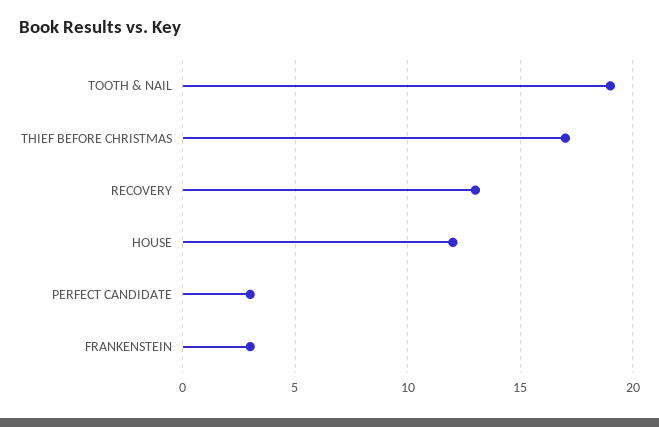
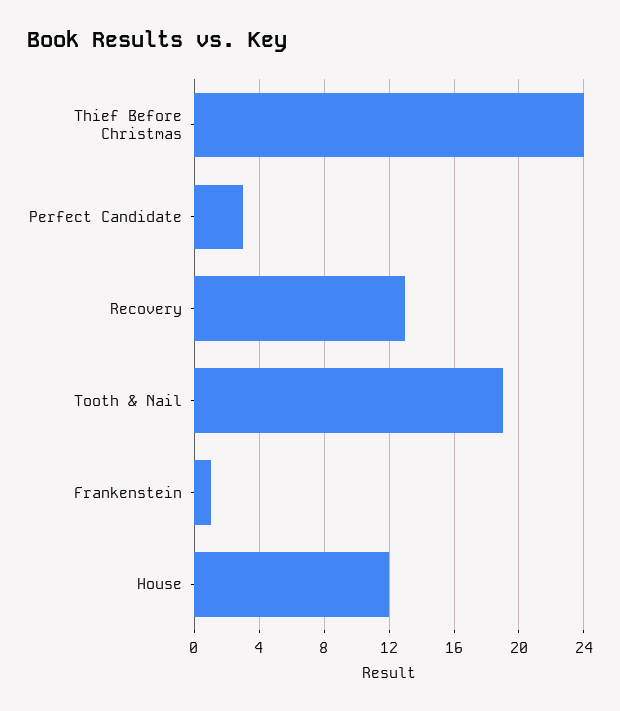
  {
    "TOOTH & NAIL": 19,
-   "THIEF BEFORE CHRISTMAS": 17,
+   "THIEF BEFORE CHRISTMAS": 24,
    "RECOVERY": 13,
    "HOUSE": 12,
    "PERFECT CANDIDATE": 3,
-   "FRANKENSTEIN": 3
+   "FRANKENSTEIN": 1
  }

